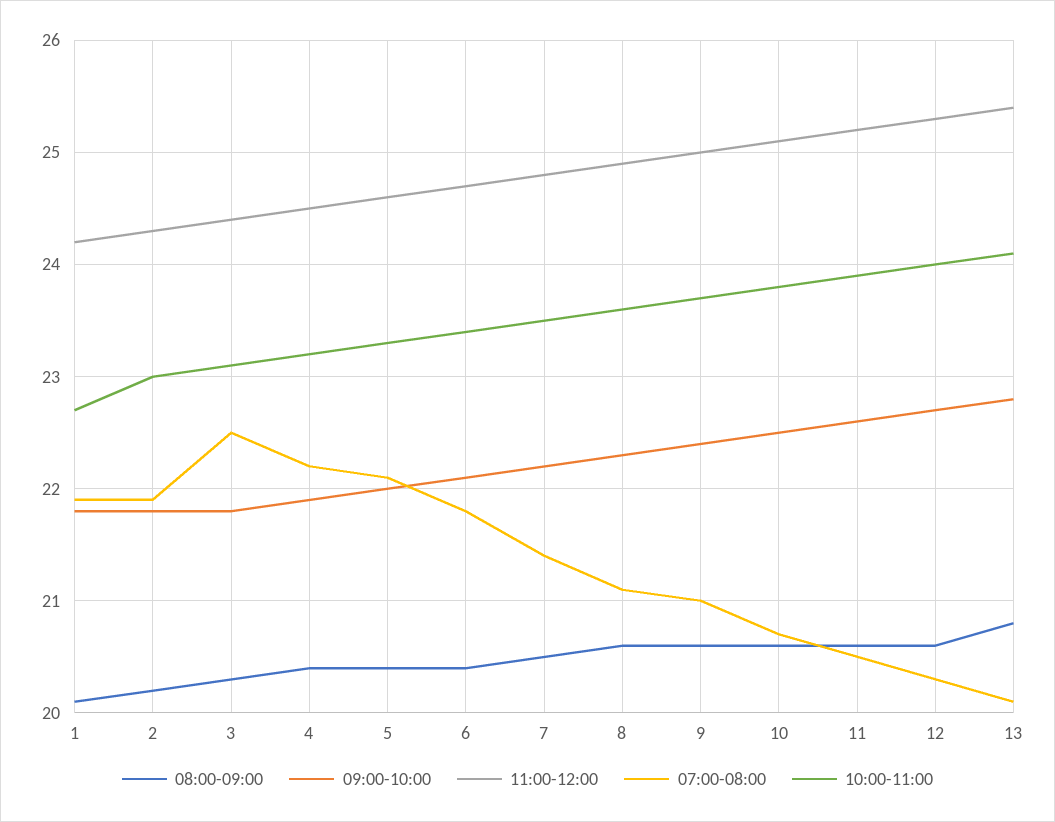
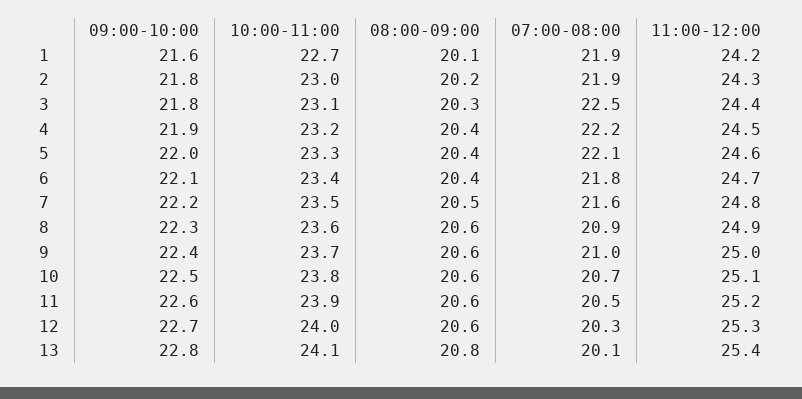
  {
    "08:00-09:00": {
      "1": 20.1,
      "2": 20.2,
      "3": 20.3,
      "4": 20.4,
      "5": 20.4,
      "6": 20.4,
      "7": 20.5,
      "8": 20.6,
      "9": 20.6,
      "10": 20.6,
      "11": 20.6,
      "12": 20.6,
      "13": 20.8
    },
    "09:00-10:00": {
-     "1": 21.8,
+     "1": 21.6,
      "2": 21.8,
      "3": 21.8,
      "4": 21.9,
      "5": 22,
      "6": 22.1,
      "7": 22.2,
      "8": 22.3,
      "9": 22.4,
      "10": 22.5,
      "11": 22.6,
      "12": 22.7,
      "13": 22.8
    },
    "11:00-12:00": {
      "1": 24.2,
      "2": 24.3,
      "3": 24.4,
      "4": 24.5,
      "5": 24.6,
      "6": 24.7,
      "7": 24.8,
      "8": 24.9,
      "9": 25,
      "10": 25.1,
      "11": 25.2,
      "12": 25.3,
      "13": 25.4
    },
    "07:00-08:00": {
      "1": 21.9,
      "2": 21.9,
      "3": 22.5,
      "4": 22.2,
      "5": 22.1,
      "6": 21.8,
-     "7": 21.4,
+     "7": 21.6,
-     "8": 21.1,
+     "8": 20.9,
      "9": 21,
      "10": 20.7,
      "11": 20.5,
      "12": 20.3,
      "13": 20.1
    },
    "10:00-11:00": {
      "1": 22.7,
      "2": 23,
      "3": 23.1,
      "4": 23.2,
      "5": 23.3,
      "6": 23.4,
      "7": 23.5,
      "8": 23.6,
      "9": 23.7,
      "10": 23.8,
      "11": 23.9,
      "12": 24,
      "13": 24.1
    }
  }

